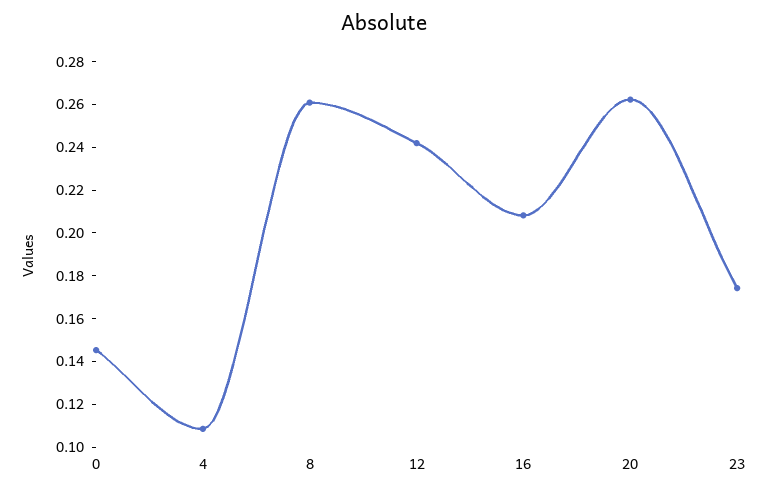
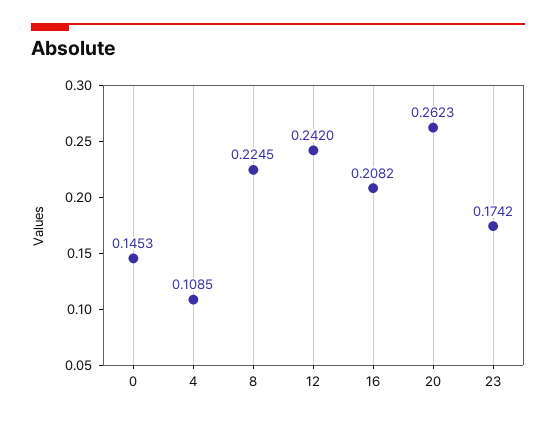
  {
    "0": 0.1453,
    "4": 0.1085,
-   "8": 0.26,
+   "8": 0.2245,
    "12": 0.242,
    "16": 0.2082,
    "20": 0.2623,
    "23": 0.1742
  }

